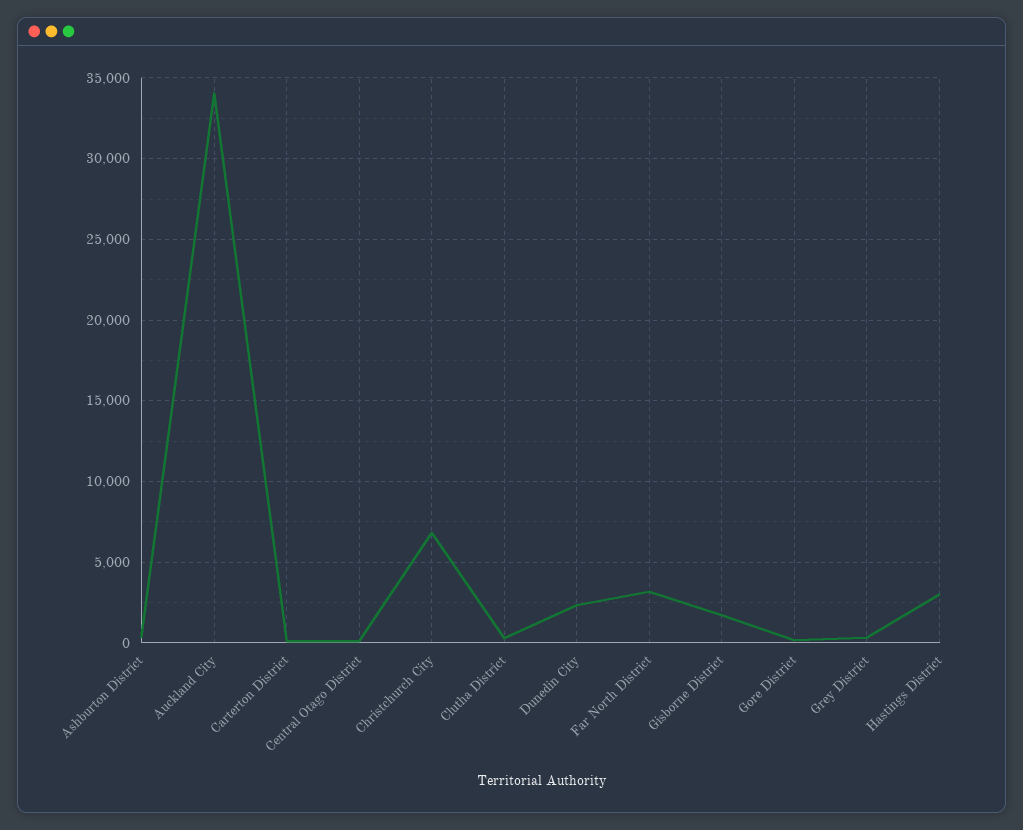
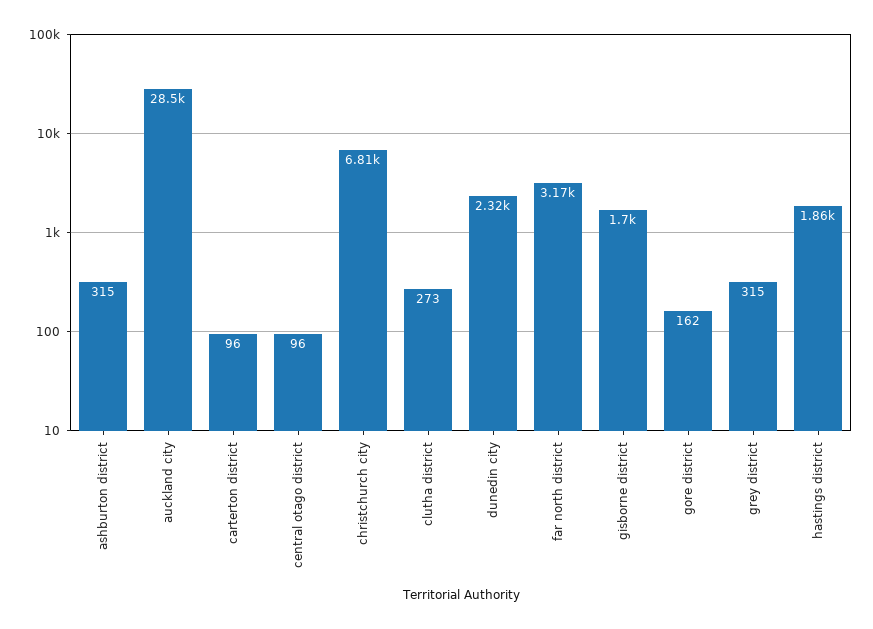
  {
    "Ashburton District": 315,
-   "Auckland City": 34000,
+   "Auckland City": 28500,
    "Carterton District": 96,
    "Central Otago District": 96,
    "Christchurch City": 6810,
    "Clutha District": 273,
    "Dunedin City": 2320,
    "Far North District": 3170,
    "Gisborne District": 1700,
    "Gore District": 162,
    "Grey District": 315,
-   "Hastings District": 3000
+   "Hastings District": 1860
  }

